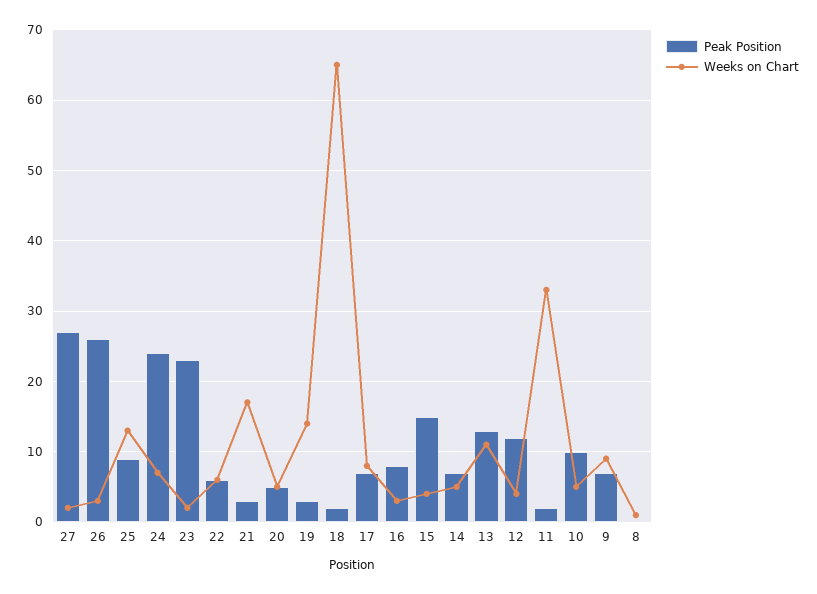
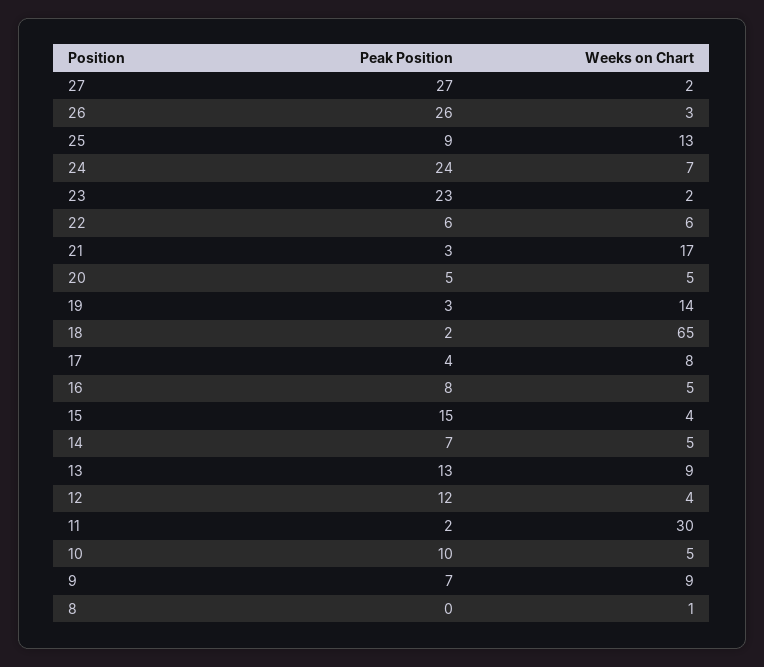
  {
    "Peak Position": {
      "27": 27,
      "26": 26,
      "25": 9,
      "24": 24,
      "23": 23,
      "22": 6,
      "21": 3,
      "20": 5,
      "19": 3,
      "18": 2,
-     "17": 7,
+     "17": 4,
      "16": 8,
      "15": 15,
      "14": 7,
      "13": 13,
      "12": 12,
      "11": 2,
      "10": 10,
      "9": 7,
      "8": 0
    },
    "Weeks on Chart": {
      "27": 2,
      "26": 3,
      "25": 13,
      "24": 7,
      "23": 2,
      "22": 6,
      "21": 17,
      "20": 5,
      "19": 14,
      "18": 65,
      "17": 8,
-     "16": 3,
+     "16": 5,
      "15": 4,
      "14": 5,
-     "13": 11,
+     "13": 9,
      "12": 4,
-     "11": 33,
+     "11": 30,
      "10": 5,
      "9": 9,
      "8": 1
    }
  }

